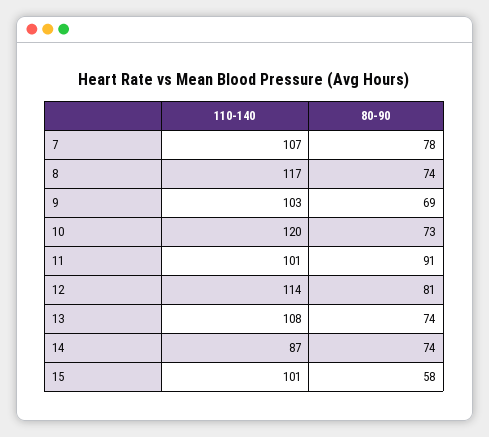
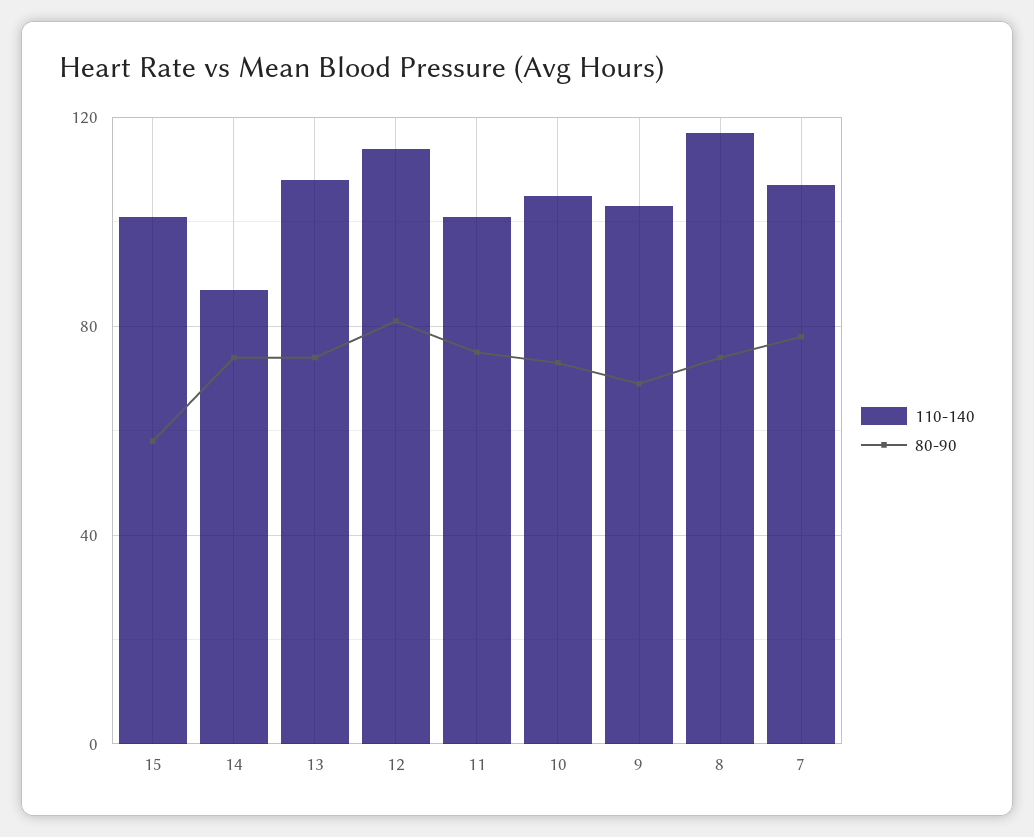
  {
    "110-140": {
      "7": 107,
      "8": 117,
      "9": 103,
-     "10": 120,
+     "10": 105,
      "11": 101,
      "12": 114,
      "13": 108,
      "14": 87,
      "15": 101
    },
    "80-90": {
      "7": 78,
      "8": 74,
      "9": 69,
      "10": 73,
-     "11": 91,
+     "11": 75,
      "12": 81,
      "13": 74,
      "14": 74,
      "15": 58
    }
  }

